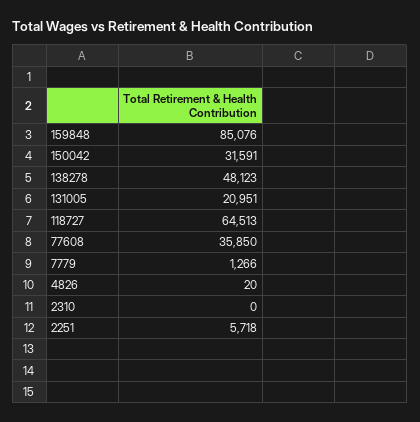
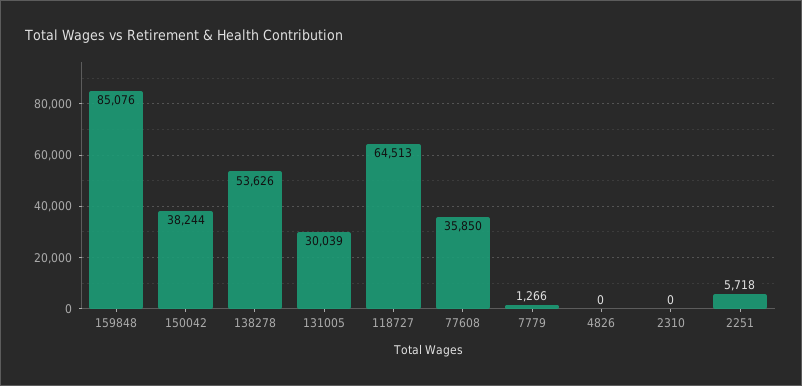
  {
    "159848": 85076,
-   "150042": 31591,
+   "150042": 38244,
-   "138278": 48123,
+   "138278": 53626,
-   "131005": 20951,
+   "131005": 30039,
    "118727": 64513,
    "77608": 35850,
    "7779": 1266,
-   "4826": 20,
+   "4826": 0,
    "2310": 0,
    "2251": 5718
  }

